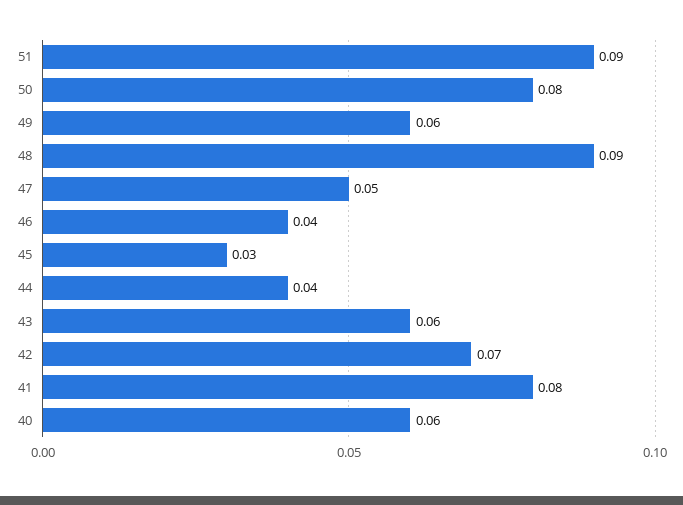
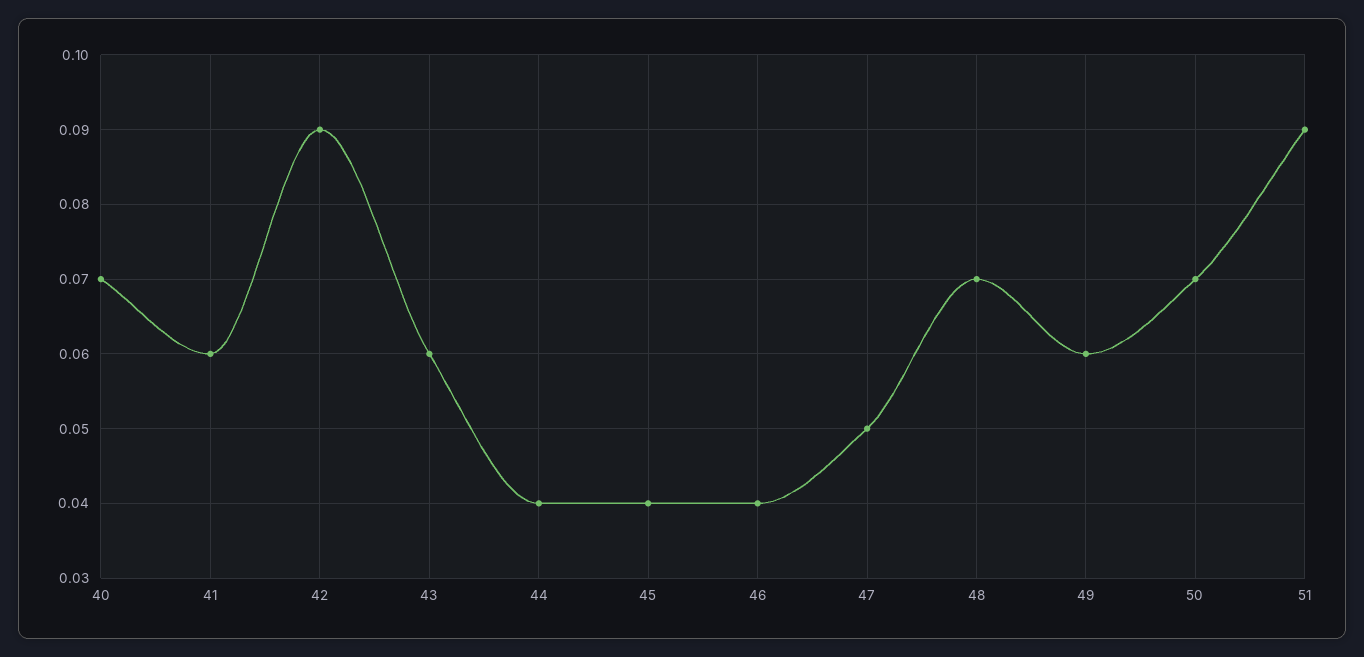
  {
    "51": 0.09,
-   "50": 0.08,
+   "50": 0.07,
    "49": 0.06,
-   "48": 0.09,
+   "48": 0.07,
    "47": 0.05,
    "46": 0.04,
-   "45": 0.03,
+   "45": 0.04,
    "44": 0.04,
    "43": 0.06,
-   "42": 0.07,
+   "42": 0.09,
-   "41": 0.08,
+   "41": 0.06,
-   "40": 0.06
+   "40": 0.07
  }

